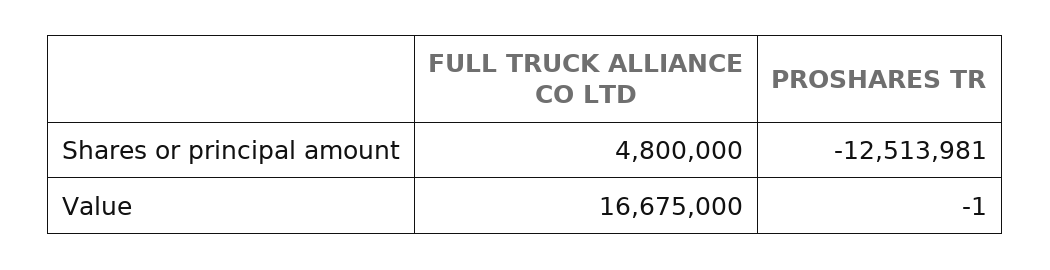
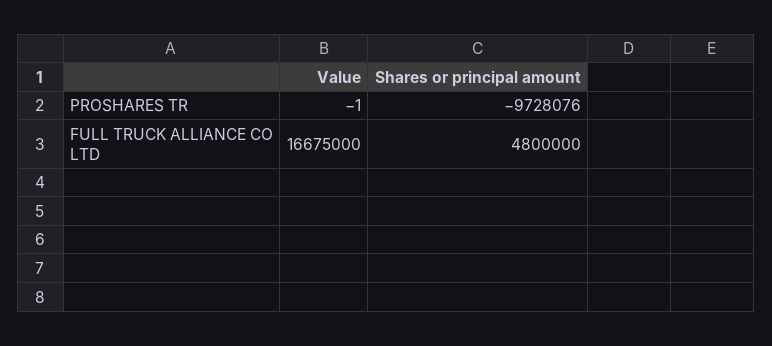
  {
    "FULL TRUCK ALLIANCE CO LTD": {
      "Shares or principal amount": 4800000,
      "Value": 16675000
    },
    "PROSHARES TR": {
-     "Shares or principal amount": -12513981,
+     "Shares or principal amount": -9728076,
      "Value": -1
    }
  }

